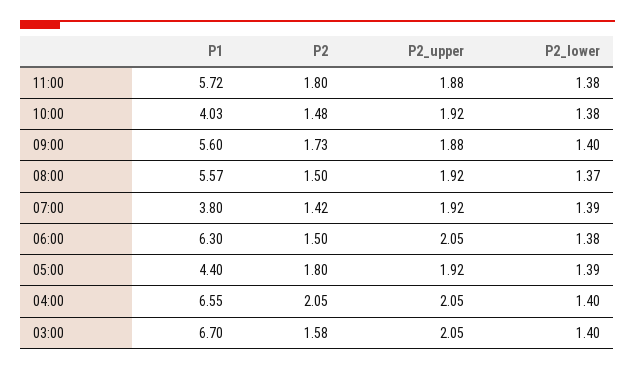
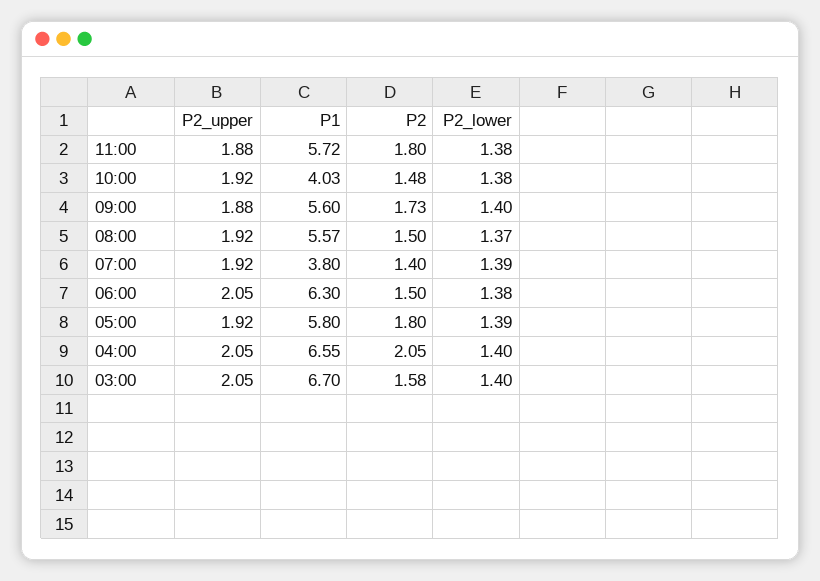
  {
    "P1": {
      "11:00": 5.72,
      "10:00": 4.03,
      "09:00": 5.6,
      "08:00": 5.57,
      "07:00": 3.8,
      "06:00": 6.3,
-     "05:00": 4.4,
+     "05:00": 5.8,
      "04:00": 6.55,
      "03:00": 6.7
    },
    "P2": {
      "11:00": 1.8,
      "10:00": 1.48,
      "09:00": 1.73,
      "08:00": 1.5,
-     "07:00": 1.42,
+     "07:00": 1.4,
      "06:00": 1.5,
      "05:00": 1.8,
      "04:00": 2.05,
      "03:00": 1.58
    },
    "P2_upper": {
      "11:00": 1.88,
      "10:00": 1.92,
      "09:00": 1.88,
      "08:00": 1.92,
      "07:00": 1.92,
      "06:00": 2.05,
      "05:00": 1.92,
      "04:00": 2.05,
      "03:00": 2.05
    },
    "P2_lower": {
      "11:00": 1.38,
      "10:00": 1.38,
      "09:00": 1.4,
      "08:00": 1.37,
      "07:00": 1.39,
      "06:00": 1.38,
      "05:00": 1.39,
      "04:00": 1.4,
      "03:00": 1.4
    }
  }

